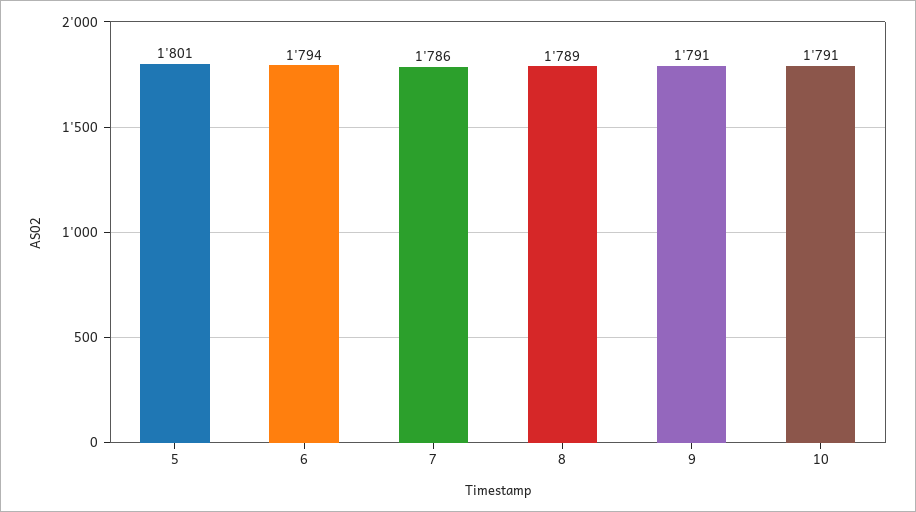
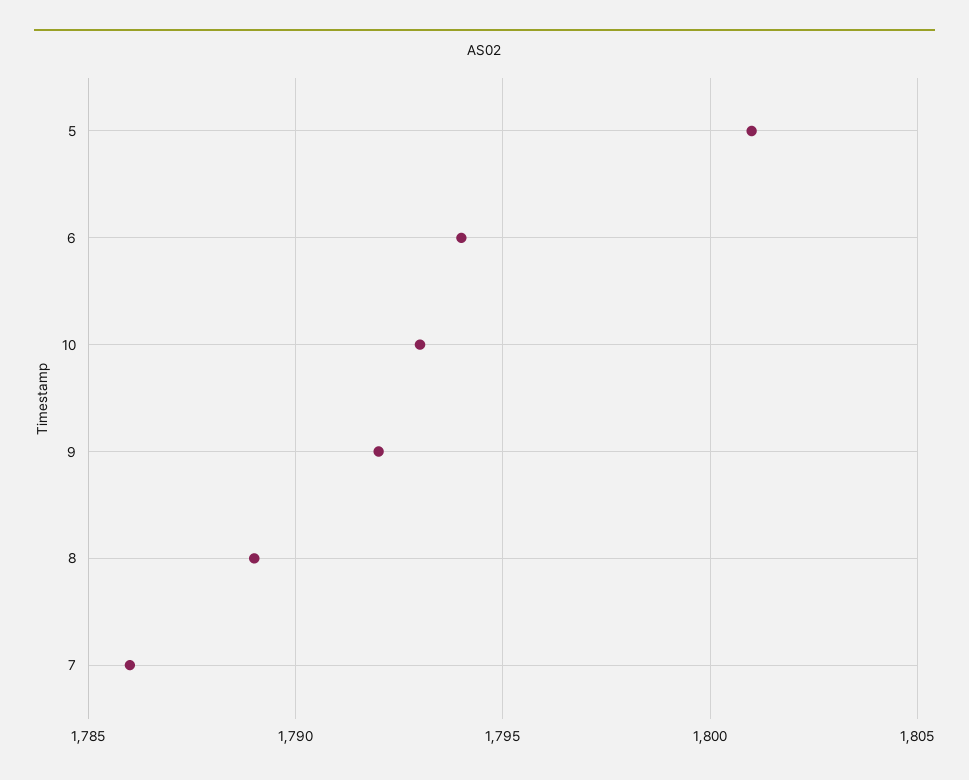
  {
    "5": 1801,
    "6": 1794,
    "7": 1786,
    "8": 1789,
-   "9": 1791,
+   "9": 1792,
-   "10": 1791
+   "10": 1793
  }

